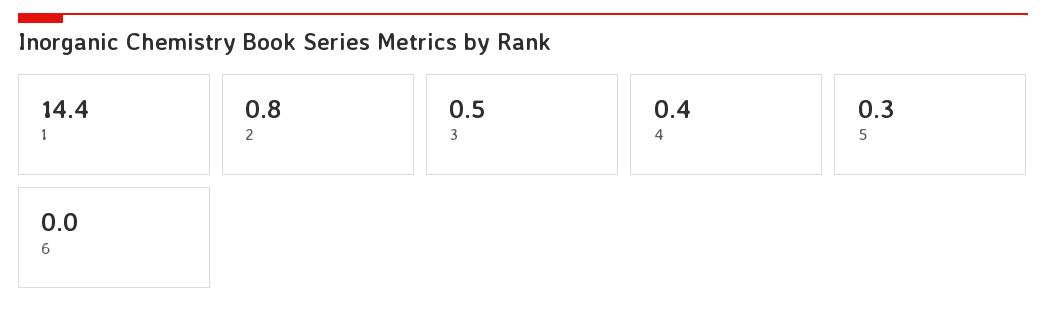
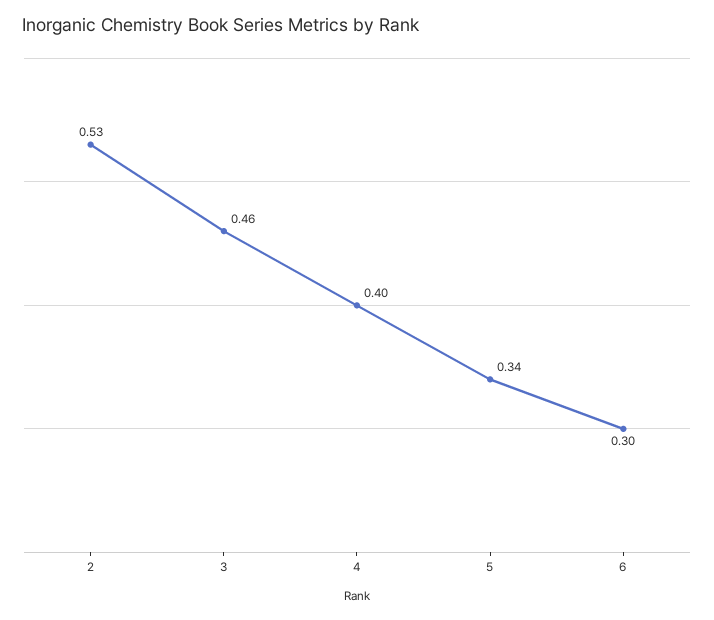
  {
-   "1": 14.4,
-   "2": 0.8,
+   "2": 0.53,
    "3": 0.46,
    "4": 0.4,
    "5": 0.34,
-   "6": 0
+   "6": 0.3
  }

